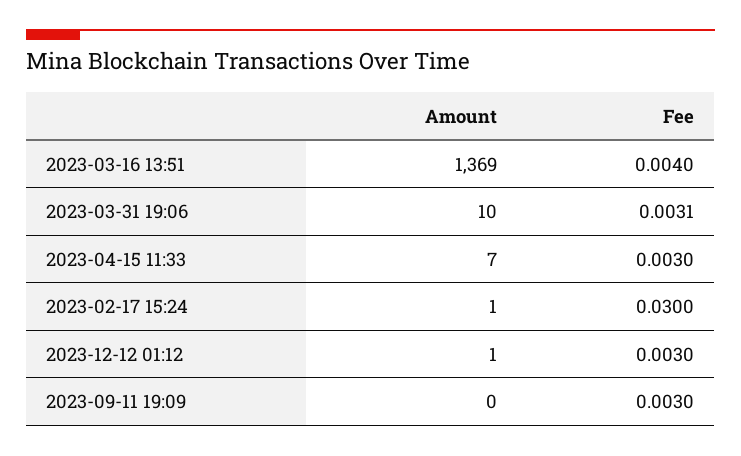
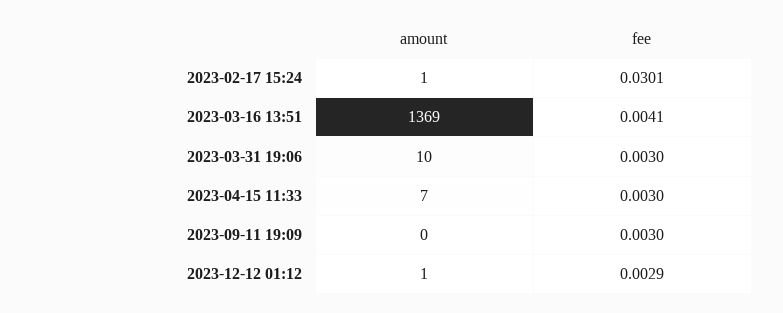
  {
    "Amount": {
      "2023-03-16 13:51": 1369,
      "2023-03-31 19:06": 10,
      "2023-04-15 11:33": 7,
      "2023-02-17 15:24": 1,
      "2023-12-12 01:12": 1,
      "2023-09-11 19:09": 0
    },
    "Fee": {
-     "2023-03-16 13:51": 0.004,
+     "2023-03-16 13:51": 0.0041,
-     "2023-03-31 19:06": 0.0031,
+     "2023-03-31 19:06": 0.003,
      "2023-04-15 11:33": 0.003,
-     "2023-02-17 15:24": 0.03,
+     "2023-02-17 15:24": 0.0301,
-     "2023-12-12 01:12": 0.003,
+     "2023-12-12 01:12": 0.0029,
      "2023-09-11 19:09": 0.003
    }
  }

